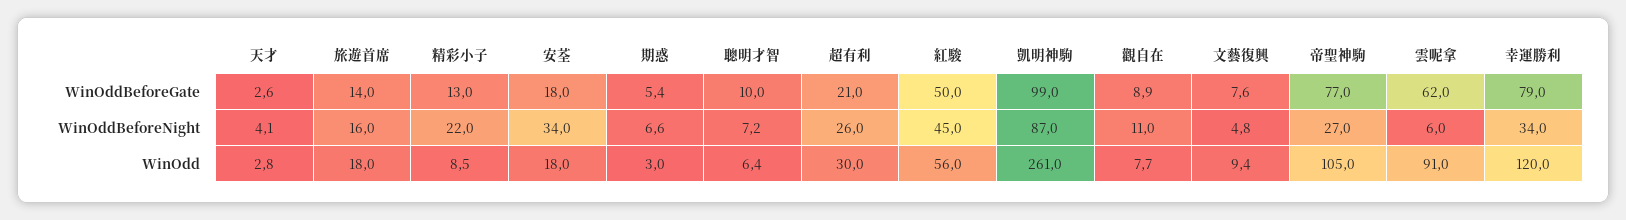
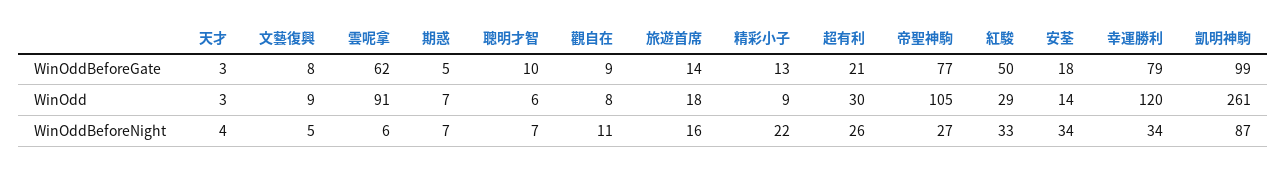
  {
    "天才": {
      "WinOddBeforeGate": 2.6,
      "WinOddBeforeNight": 4.1,
      "WinOdd": 2.8
    },
    "旅遊首席": {
      "WinOddBeforeGate": 14,
      "WinOddBeforeNight": 16,
      "WinOdd": 18
    },
    "精彩小子": {
      "WinOddBeforeGate": 13,
      "WinOddBeforeNight": 22,
      "WinOdd": 8.5
    },
    "安荃": {
      "WinOddBeforeGate": 18,
      "WinOddBeforeNight": 34,
-     "WinOdd": 18
+     "WinOdd": 14
    },
    "期惑": {
      "WinOddBeforeGate": 5.4,
      "WinOddBeforeNight": 6.6,
-     "WinOdd": 3
+     "WinOdd": 7
    },
    "聰明才智": {
      "WinOddBeforeGate": 10,
      "WinOddBeforeNight": 7.2,
      "WinOdd": 6.4
    },
    "超有利": {
      "WinOddBeforeGate": 21,
      "WinOddBeforeNight": 26,
      "WinOdd": 30
    },
    "紅駿": {
      "WinOddBeforeGate": 50,
-     "WinOddBeforeNight": 45,
+     "WinOddBeforeNight": 33,
-     "WinOdd": 56
+     "WinOdd": 29
    },
    "凱明神駒": {
      "WinOddBeforeGate": 99,
      "WinOddBeforeNight": 87,
      "WinOdd": 261
    },
    "觀自在": {
      "WinOddBeforeGate": 8.9,
      "WinOddBeforeNight": 11,
      "WinOdd": 7.7
    },
    "文藝復興": {
      "WinOddBeforeGate": 7.6,
      "WinOddBeforeNight": 4.8,
      "WinOdd": 9.4
    },
    "帝聖神駒": {
      "WinOddBeforeGate": 77,
      "WinOddBeforeNight": 27,
      "WinOdd": 105
    },
    "雲呢拿": {
      "WinOddBeforeGate": 62,
      "WinOddBeforeNight": 6,
      "WinOdd": 91
    },
    "幸運勝利": {
      "WinOddBeforeGate": 79,
      "WinOddBeforeNight": 34,
      "WinOdd": 120
    }
  }

